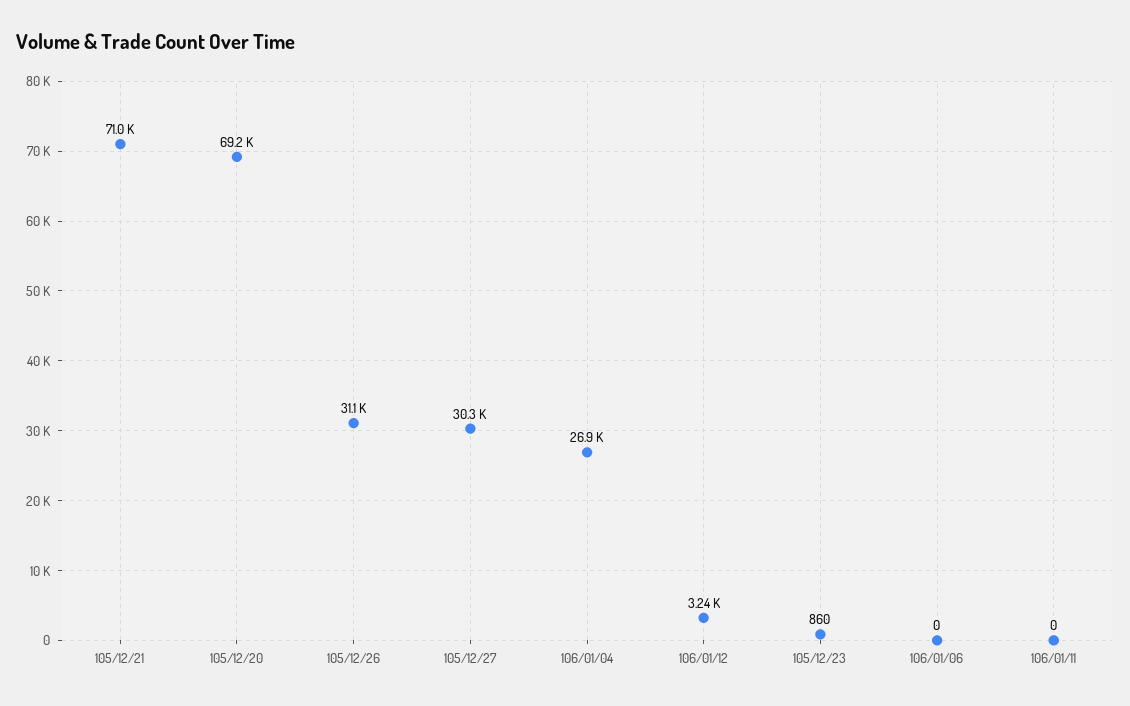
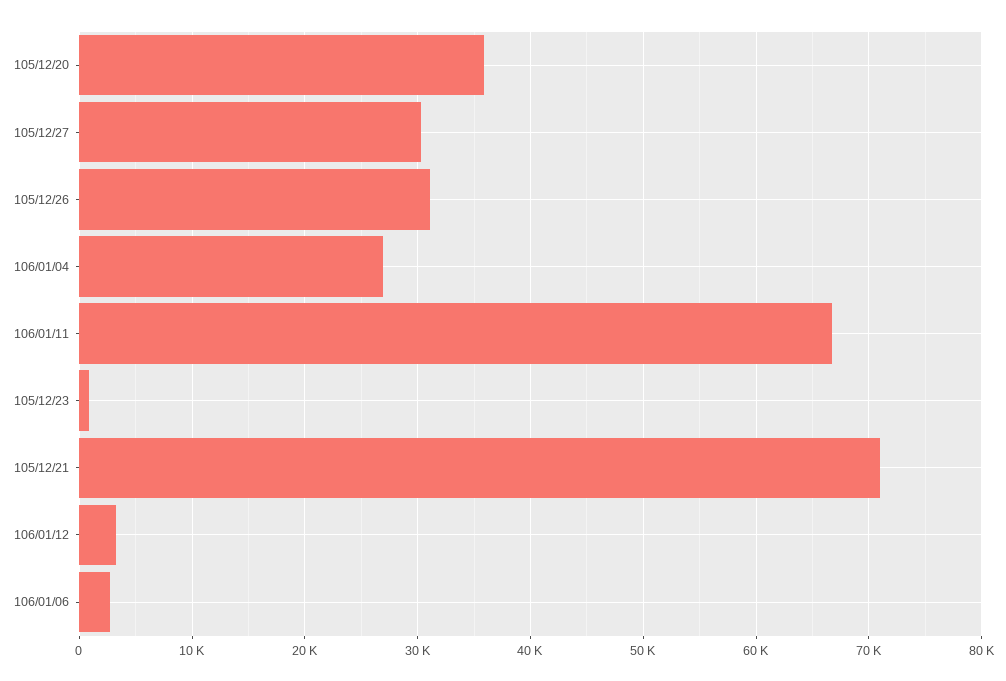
  {
    "105/12/21": 71000,
-   "105/12/20": 69200,
+   "105/12/20": 36000,
    "105/12/26": 31100,
    "105/12/27": 30300,
    "106/01/04": 26900,
    "106/01/12": 3240,
    "105/12/23": 860,
-   "106/01/06": 0,
+   "106/01/06": 3000,
-   "106/01/11": 0
+   "106/01/11": 67000
  }

